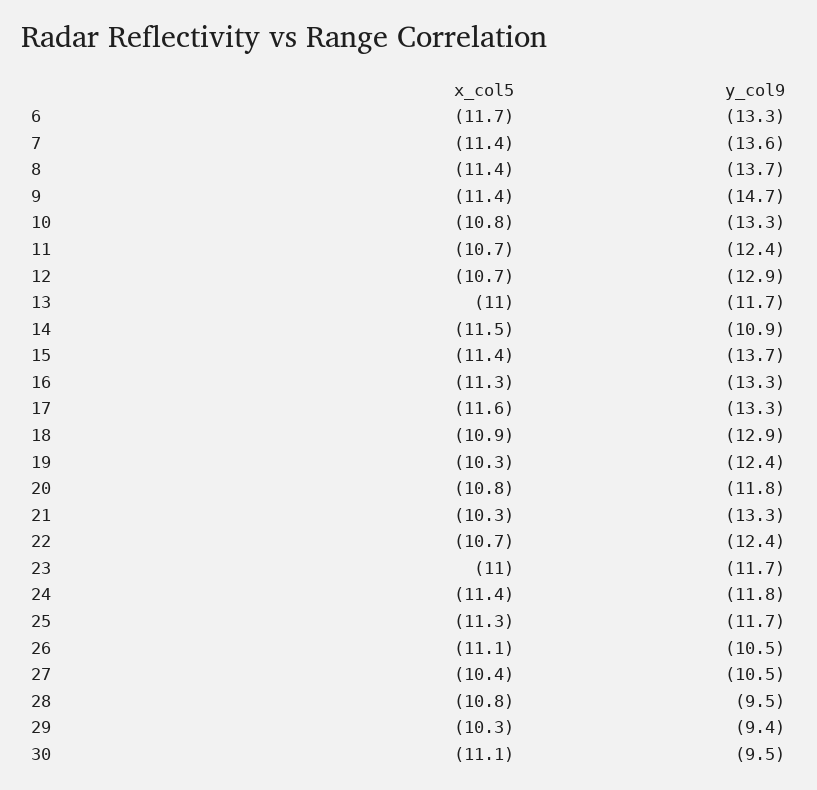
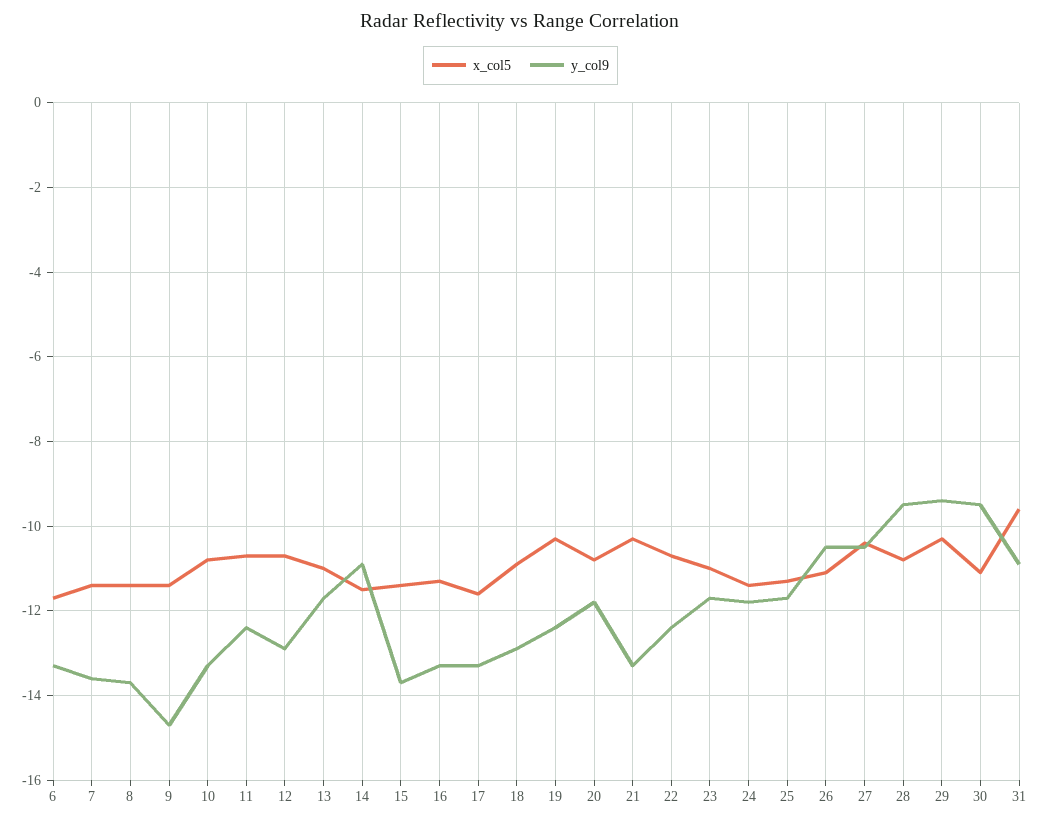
  {
    "x_col5": {
      "6": -11.7,
      "7": -11.4,
      "8": -11.4,
      "9": -11.4,
      "10": -10.8,
      "11": -10.7,
      "12": -10.7,
      "13": -11,
      "14": -11.5,
      "15": -11.4,
      "16": -11.3,
      "17": -11.6,
      "18": -10.9,
      "19": -10.3,
      "20": -10.8,
      "21": -10.3,
      "22": -10.7,
      "23": -11,
      "24": -11.4,
      "25": -11.3,
      "26": -11.1,
      "27": -10.4,
      "28": -10.8,
      "29": -10.3,
-     "30": -11.1
+     "30": -11.1,
+     "31": -9.5
    },
    "y_col9": {
      "6": -13.3,
      "7": -13.6,
      "8": -13.7,
      "9": -14.7,
      "10": -13.3,
      "11": -12.4,
      "12": -12.9,
      "13": -11.7,
      "14": -10.9,
      "15": -13.7,
      "16": -13.3,
      "17": -13.3,
      "18": -12.9,
      "19": -12.4,
      "20": -11.8,
      "21": -13.3,
      "22": -12.4,
      "23": -11.7,
      "24": -11.8,
      "25": -11.7,
      "26": -10.5,
      "27": -10.5,
      "28": -9.5,
      "29": -9.4,
-     "30": -9.5
+     "30": -9.5,
+     "31": -11
    }
  }

